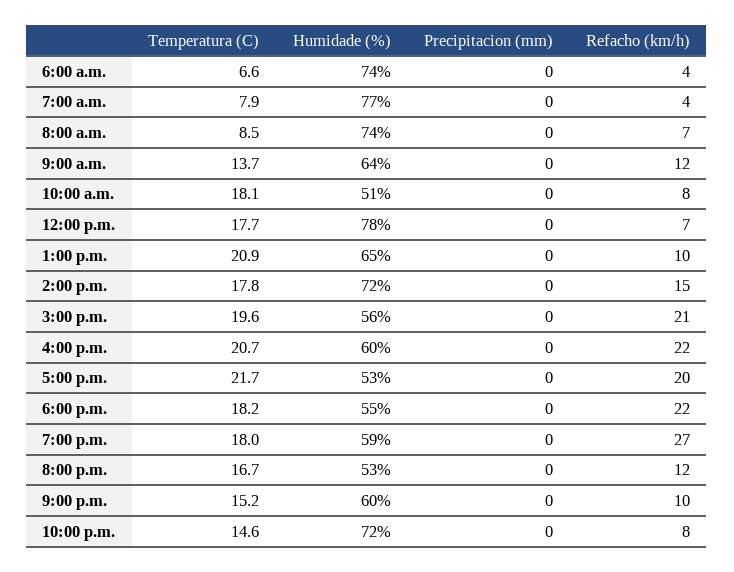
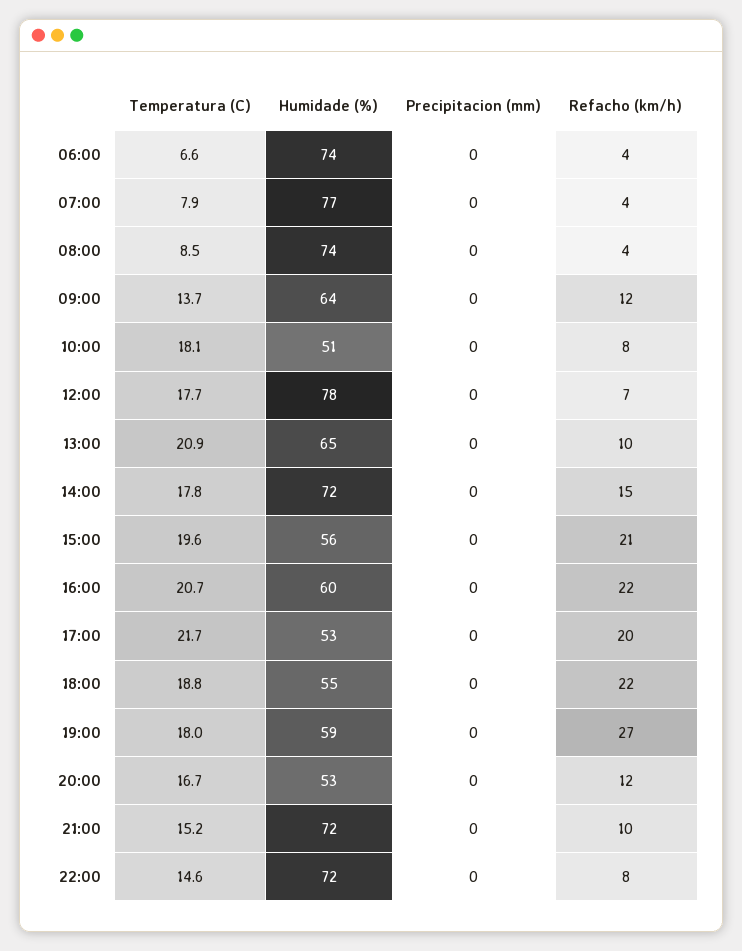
  {
    "Temperatura (C)": {
      "6:00 a.m.": 6.6,
      "7:00 a.m.": 7.9,
      "8:00 a.m.": 8.5,
      "9:00 a.m.": 13.7,
      "10:00 a.m.": 18.1,
      "12:00 p.m.": 17.7,
      "1:00 p.m.": 20.9,
      "2:00 p.m.": 17.8,
      "3:00 p.m.": 19.6,
      "4:00 p.m.": 20.7,
      "5:00 p.m.": 21.7,
-     "6:00 p.m.": 18.2,
+     "6:00 p.m.": 18.8,
      "7:00 p.m.": 18,
      "8:00 p.m.": 16.7,
      "9:00 p.m.": 15.2,
      "10:00 p.m.": 14.6
    },
    "Humidade (%)": {
      "6:00 a.m.": 74,
      "7:00 a.m.": 77,
      "8:00 a.m.": 74,
      "9:00 a.m.": 64,
      "10:00 a.m.": 51,
      "12:00 p.m.": 78,
      "1:00 p.m.": 65,
      "2:00 p.m.": 72,
      "3:00 p.m.": 56,
      "4:00 p.m.": 60,
      "5:00 p.m.": 53,
      "6:00 p.m.": 55,
      "7:00 p.m.": 59,
      "8:00 p.m.": 53,
-     "9:00 p.m.": 60,
+     "9:00 p.m.": 72,
      "10:00 p.m.": 72
    },
    "Precipitacion (mm)": {
      "6:00 a.m.": 0,
      "7:00 a.m.": 0,
      "8:00 a.m.": 0,
      "9:00 a.m.": 0,
      "10:00 a.m.": 0,
      "12:00 p.m.": 0,
      "1:00 p.m.": 0,
      "2:00 p.m.": 0,
      "3:00 p.m.": 0,
      "4:00 p.m.": 0,
      "5:00 p.m.": 0,
      "6:00 p.m.": 0,
      "7:00 p.m.": 0,
      "8:00 p.m.": 0,
      "9:00 p.m.": 0,
      "10:00 p.m.": 0
    },
    "Refacho (km/h)": {
      "6:00 a.m.": 4,
      "7:00 a.m.": 4,
-     "8:00 a.m.": 7,
+     "8:00 a.m.": 4,
      "9:00 a.m.": 12,
      "10:00 a.m.": 8,
      "12:00 p.m.": 7,
      "1:00 p.m.": 10,
      "2:00 p.m.": 15,
      "3:00 p.m.": 21,
      "4:00 p.m.": 22,
      "5:00 p.m.": 20,
      "6:00 p.m.": 22,
      "7:00 p.m.": 27,
      "8:00 p.m.": 12,
      "9:00 p.m.": 10,
      "10:00 p.m.": 8
    }
  }

